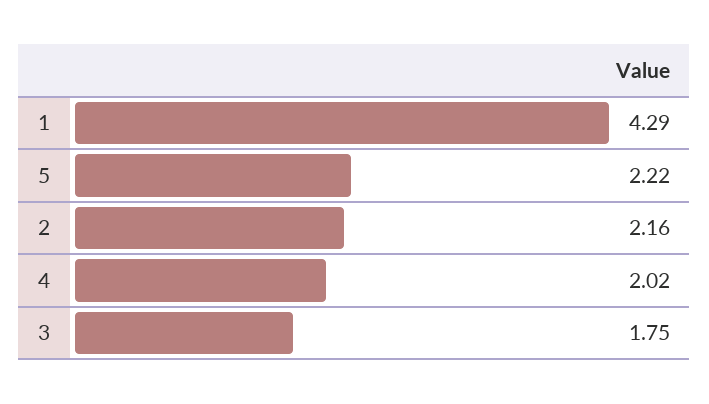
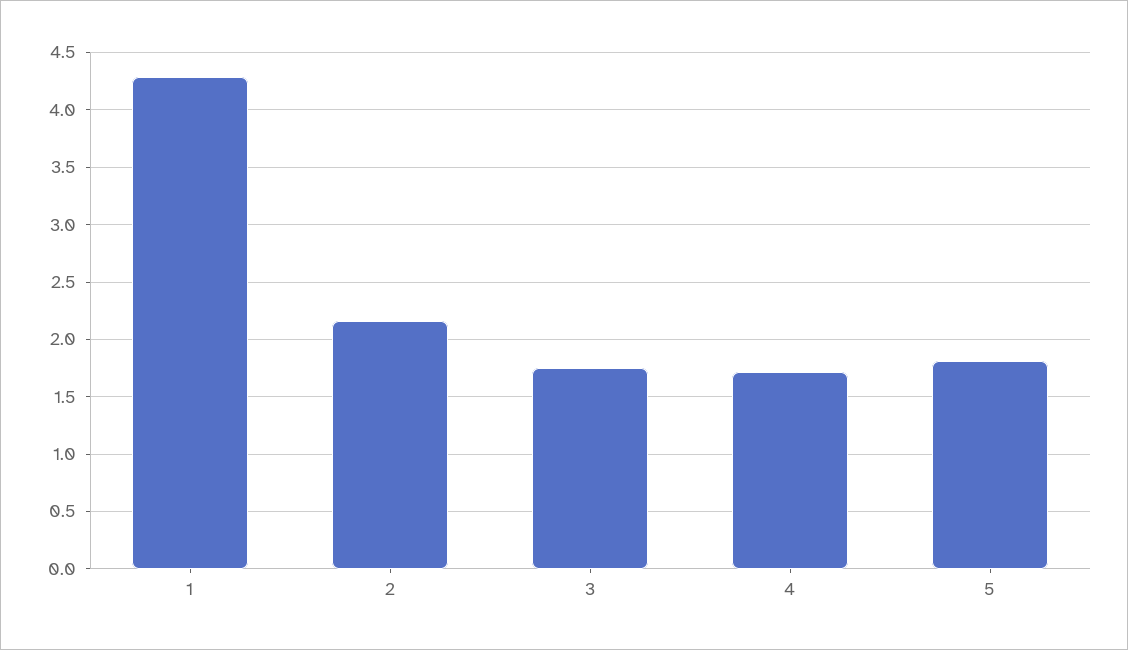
  {
    "1": 4.29,
-   "5": 2.22,
+   "5": 1.8,
    "2": 2.16,
-   "4": 2.02,
+   "4": 1.7,
    "3": 1.75
  }

